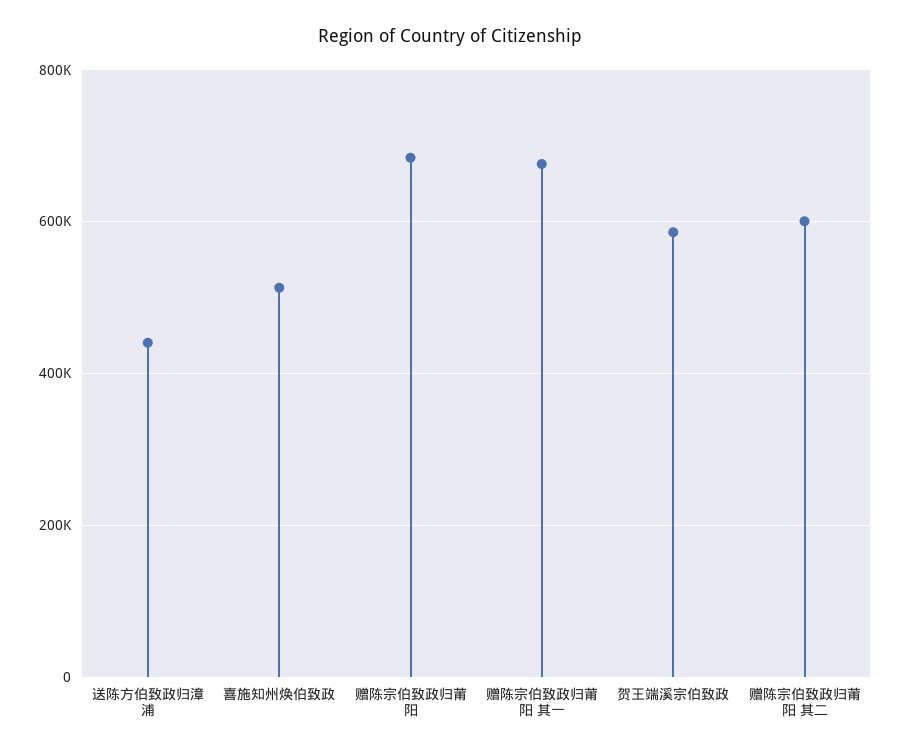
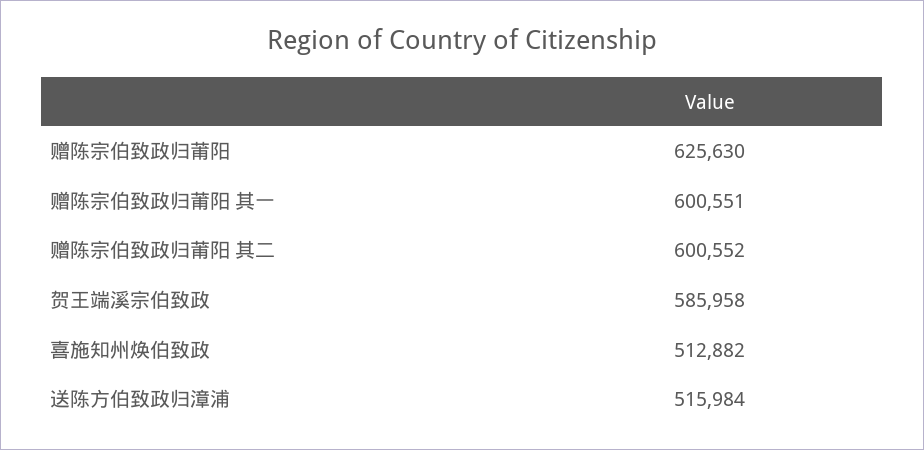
  {
-   "送陈方伯致政归漳浦": 440000,
+   "送陈方伯致政归漳浦": 515984,
    "喜施知州焕伯致政": 512882,
-   "赠陈宗伯致政归莆阳": 680000,
+   "赠陈宗伯致政归莆阳": 625630,
-   "赠陈宗伯致政归莆阳 其一": 680000,
+   "赠陈宗伯致政归莆阳 其一": 600551,
    "贺王端溪宗伯致政": 585958,
    "赠陈宗伯致政归莆阳 其二": 600552
  }

